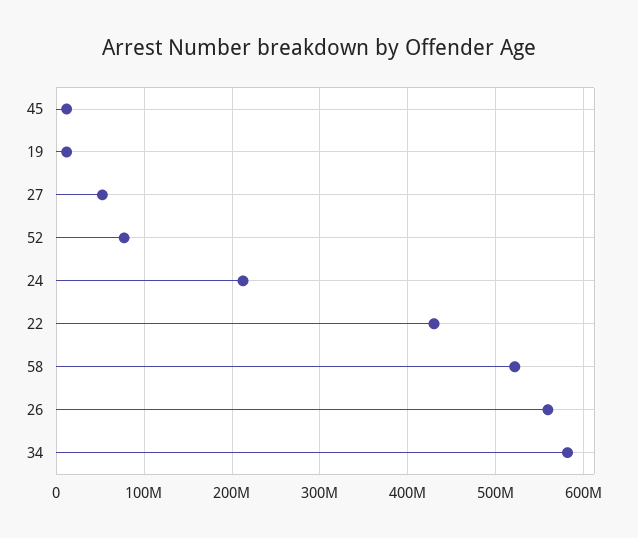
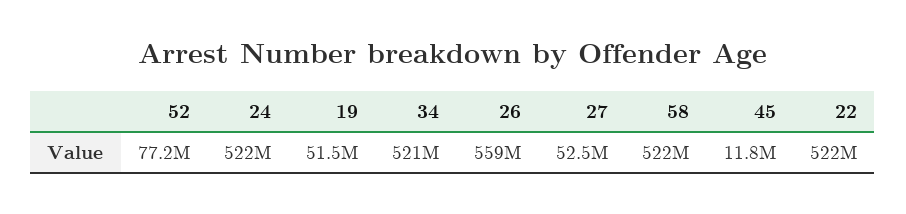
  {
    "45": 11800000,
-   "19": 10000000,
+   "19": 51500000,
    "27": 52500000,
    "52": 77200000,
-   "24": 210000000,
+   "24": 522000000,
-   "22": 430000000,
+   "22": 522000000,
    "58": 522000000,
    "26": 559000000,
-   "34": 580000000
+   "34": 521000000
  }

